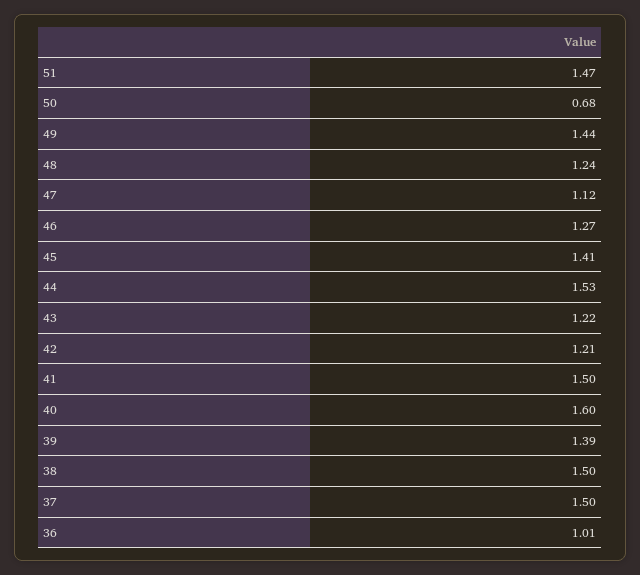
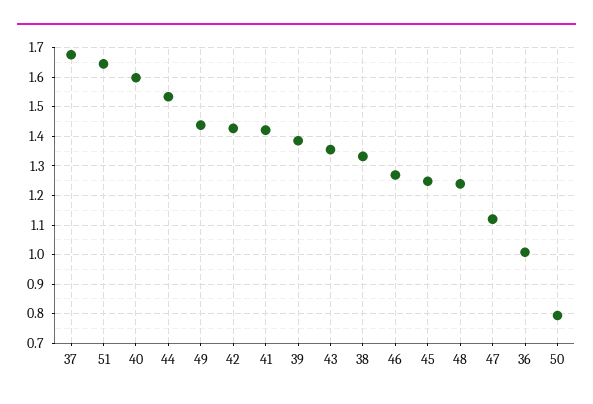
  {
-   "51": 1.47,
+   "51": 1.65,
-   "50": 0.68,
+   "50": 0.8,
    "49": 1.44,
    "48": 1.24,
    "47": 1.12,
    "46": 1.27,
-   "45": 1.41,
+   "45": 1.25,
    "44": 1.53,
-   "43": 1.22,
+   "43": 1.35,
-   "42": 1.21,
+   "42": 1.425,
-   "41": 1.5,
+   "41": 1.425,
    "40": 1.6,
    "39": 1.39,
-   "38": 1.5,
+   "38": 1.325,
-   "37": 1.5,
+   "37": 1.675,
    "36": 1.01
  }

